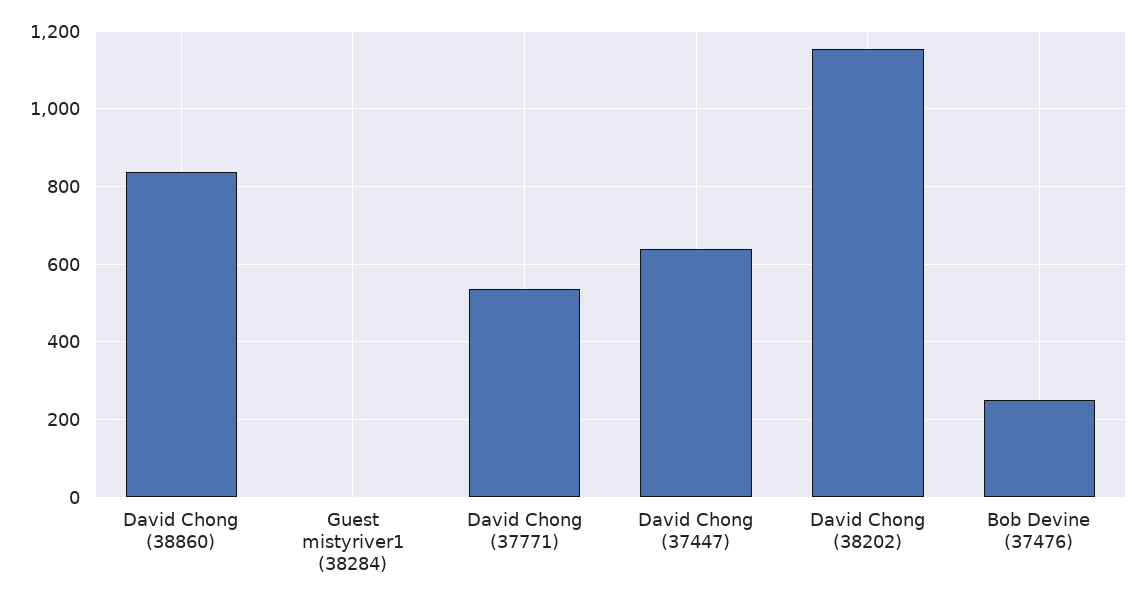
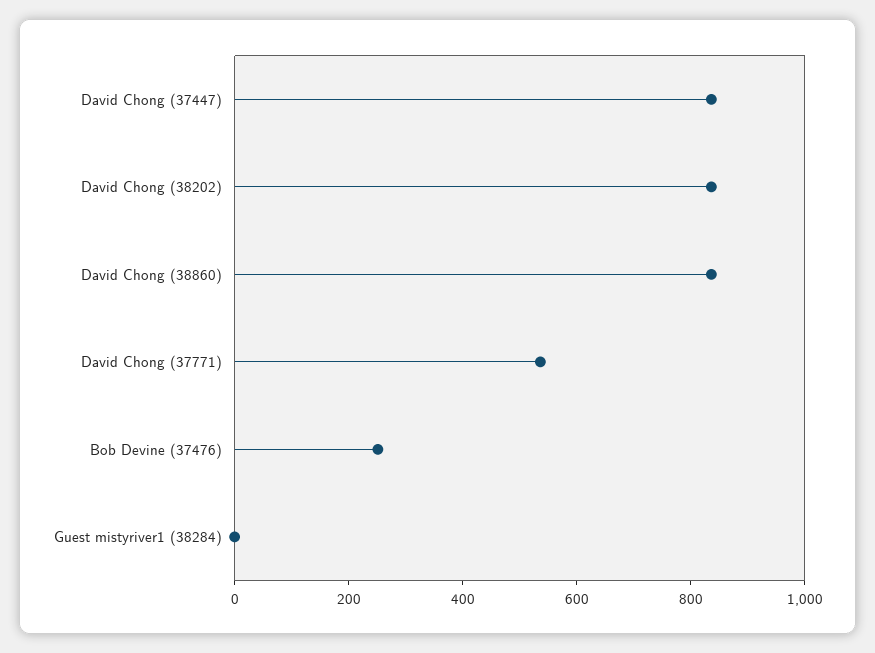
  {
    "David Chong (38860)": 840,
    "Guest mistyriver1 (38284)": 0,
    "David Chong (37771)": 540,
-   "David Chong (37447)": 640,
+   "David Chong (37447)": 850,
-   "David Chong (38202)": 1160,
+   "David Chong (38202)": 850,
    "Bob Devine (37476)": 260
  }

